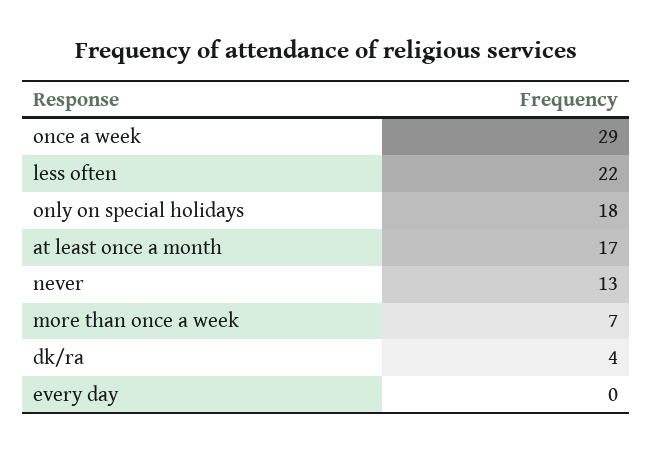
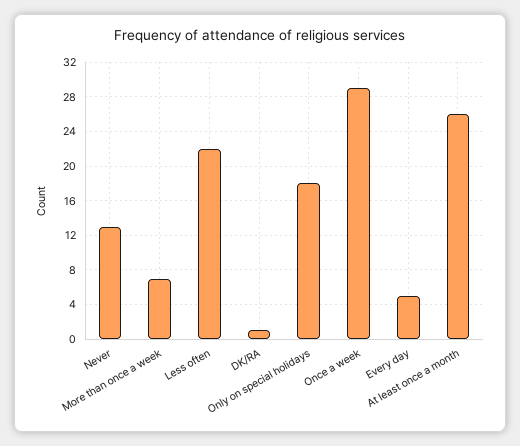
  {
    "once a week": 29,
    "less often": 22,
    "only on special holidays": 18,
-   "at least once a month": 17,
+   "at least once a month": 26,
    "never": 13,
    "more than once a week": 7,
-   "dk/ra": 4,
+   "dk/ra": 1,
-   "every day": 0
+   "every day": 5
  }

